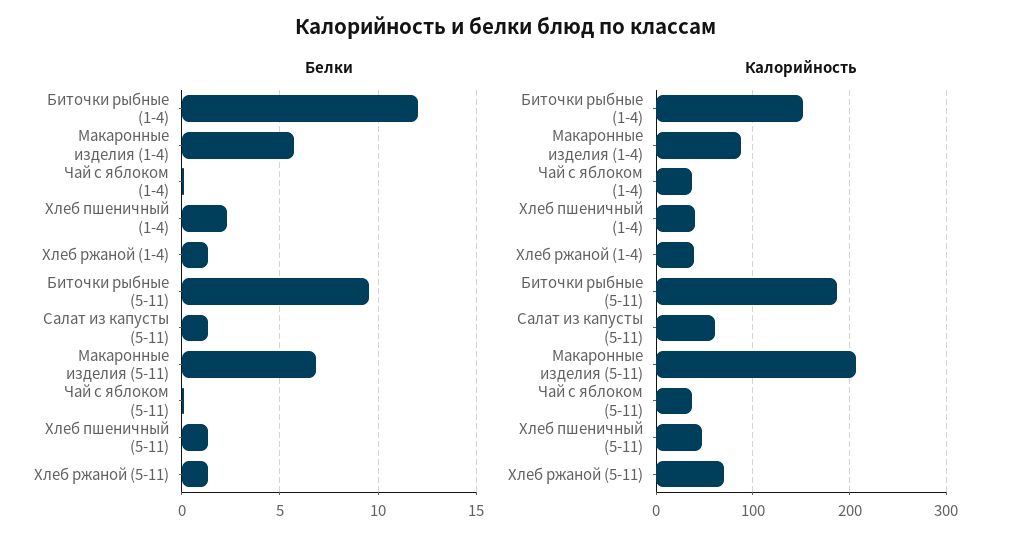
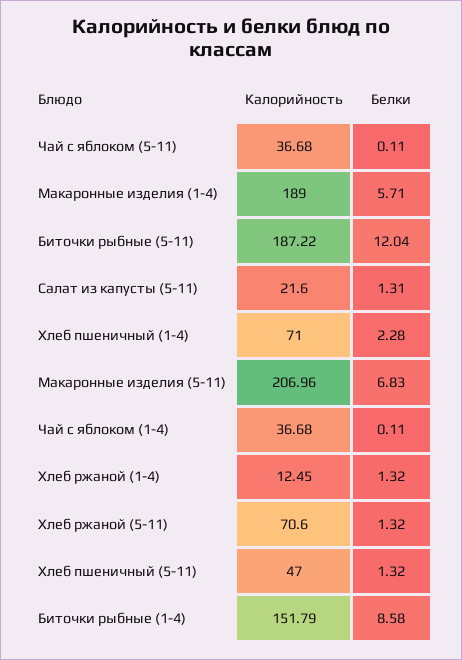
  {
    "Белки": {
-     "Биточки рыбные (1-4)": 12,
+     "Биточки рыбные (1-4)": 8.58,
      "Макаронные изделия (1-4)": 5.71,
      "Чай с яблоком (1-4)": 0.11,
      "Хлеб пшеничный (1-4)": 2.28,
      "Хлеб ржаной (1-4)": 1.32,
-     "Биточки рыбные (5-11)": 9.5,
+     "Биточки рыбные (5-11)": 12.04,
      "Салат из капусты (5-11)": 1.31,
      "Макаронные изделия (5-11)": 6.83,
      "Чай с яблоком (5-11)": 0.11,
      "Хлеб пшеничный (5-11)": 1.32,
      "Хлеб ржаной (5-11)": 1.32
    },
    "Калорийность": {
      "Биточки рыбные (1-4)": 151.79,
-     "Макаронные изделия (1-4)": 90,
+     "Макаронные изделия (1-4)": 189,
      "Чай с яблоком (1-4)": 36.68,
-     "Хлеб пшеничный (1-4)": 40,
+     "Хлеб пшеничный (1-4)": 71,
-     "Хлеб ржаной (1-4)": 40,
+     "Хлеб ржаной (1-4)": 12.45,
      "Биточки рыбные (5-11)": 187.22,
-     "Салат из капусты (5-11)": 60,
+     "Салат из капусты (5-11)": 21.6,
      "Макаронные изделия (5-11)": 206.96,
      "Чай с яблоком (5-11)": 36.68,
      "Хлеб пшеничный (5-11)": 47,
      "Хлеб ржаной (5-11)": 70.6
    }
  }

